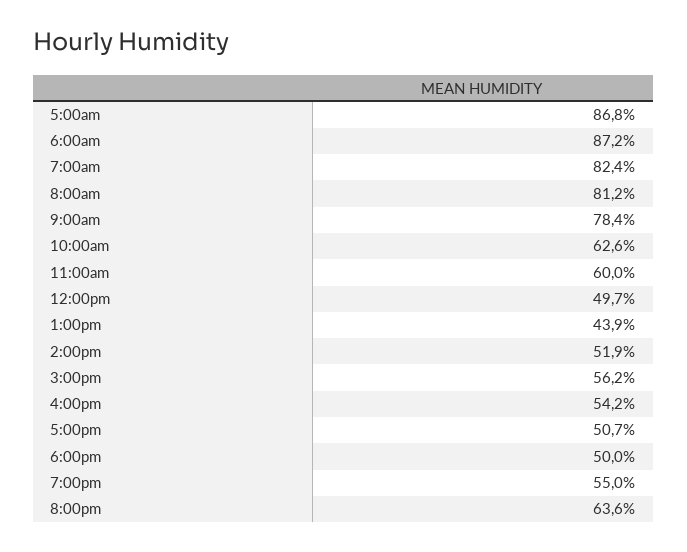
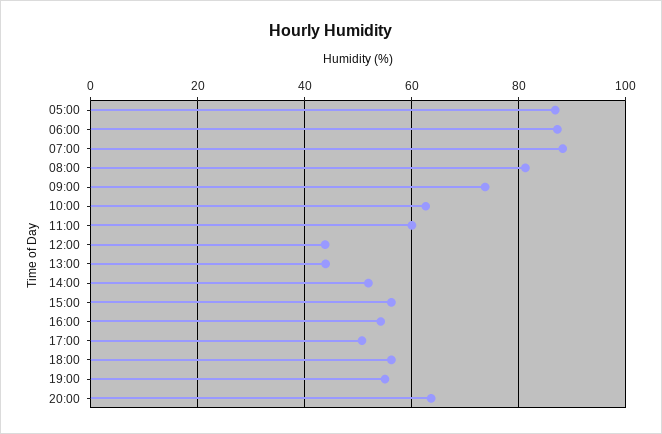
  {
    "5:00am": 86.8,
    "6:00am": 87.2,
-   "7:00am": 82.4,
+   "7:00am": 88,
    "8:00am": 81.2,
-   "9:00am": 78.4,
+   "9:00am": 74,
    "10:00am": 62.6,
    "11:00am": 60,
-   "12:00pm": 49.7,
+   "12:00pm": 44,
    "1:00pm": 43.9,
    "2:00pm": 51.9,
    "3:00pm": 56.2,
    "4:00pm": 54.2,
    "5:00pm": 50.7,
-   "6:00pm": 50,
+   "6:00pm": 56,
    "7:00pm": 55,
    "8:00pm": 63.6
  }

